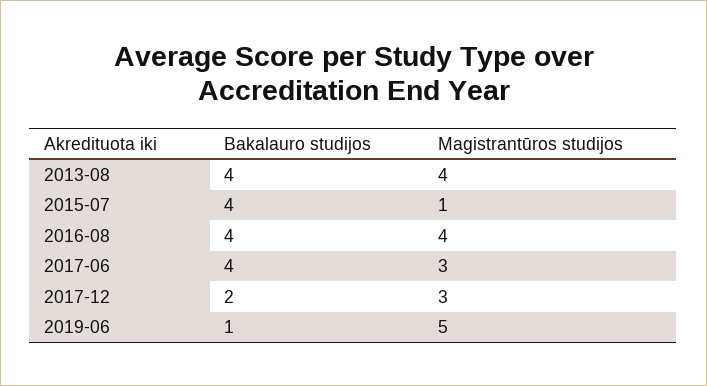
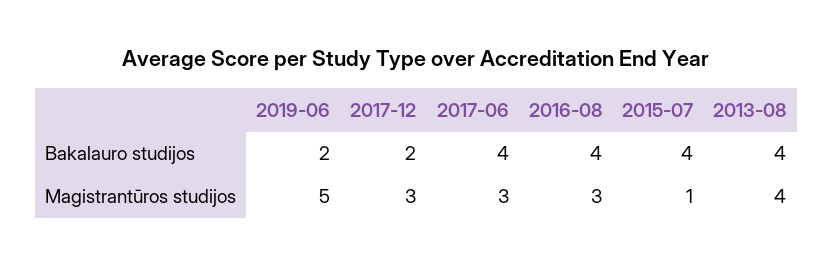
  {
    "Bakalauro studijos": {
      "2013-08": 4,
      "2015-07": 4,
      "2016-08": 4,
      "2017-06": 4,
      "2017-12": 2,
-     "2019-06": 1
+     "2019-06": 2
    },
    "Magistrantūros studijos": {
      "2013-08": 4,
      "2015-07": 1,
-     "2016-08": 4,
+     "2016-08": 3,
      "2017-06": 3,
      "2017-12": 3,
      "2019-06": 5
    }
  }

